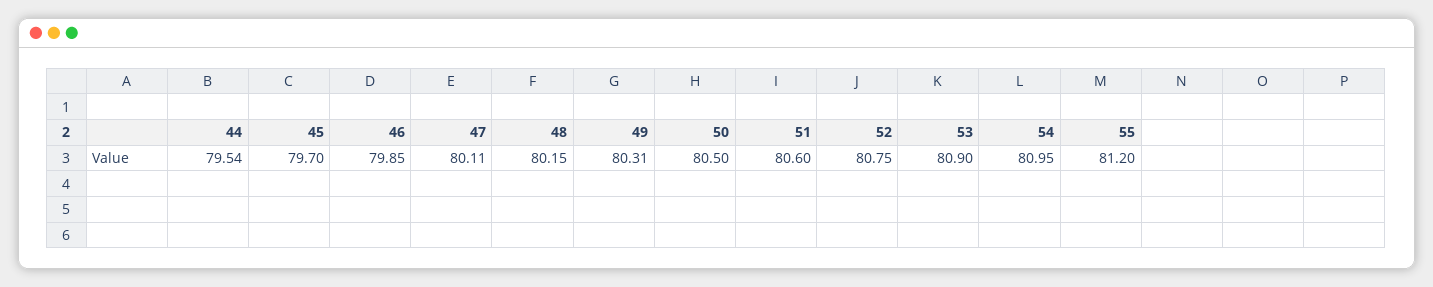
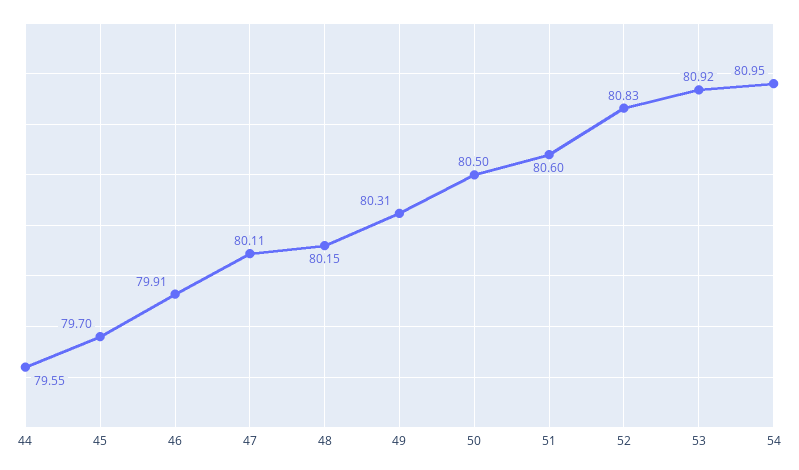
  {
-   "44": 79.54,
+   "44": 79.55,
    "45": 79.7,
-   "46": 79.85,
+   "46": 79.91,
    "47": 80.11,
    "48": 80.15,
    "49": 80.31,
    "50": 80.5,
    "51": 80.6,
-   "52": 80.75,
+   "52": 80.83,
-   "53": 80.9,
+   "53": 80.92,
-   "54": 80.95,
+   "54": 80.95
-   "55": 81.2
  }

